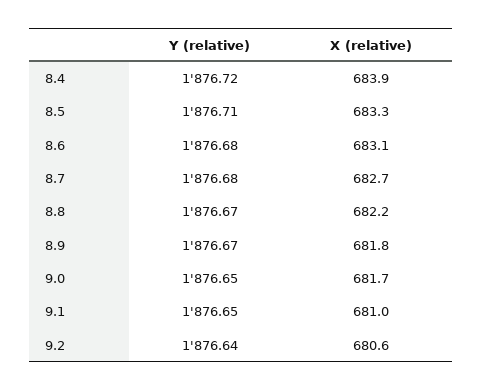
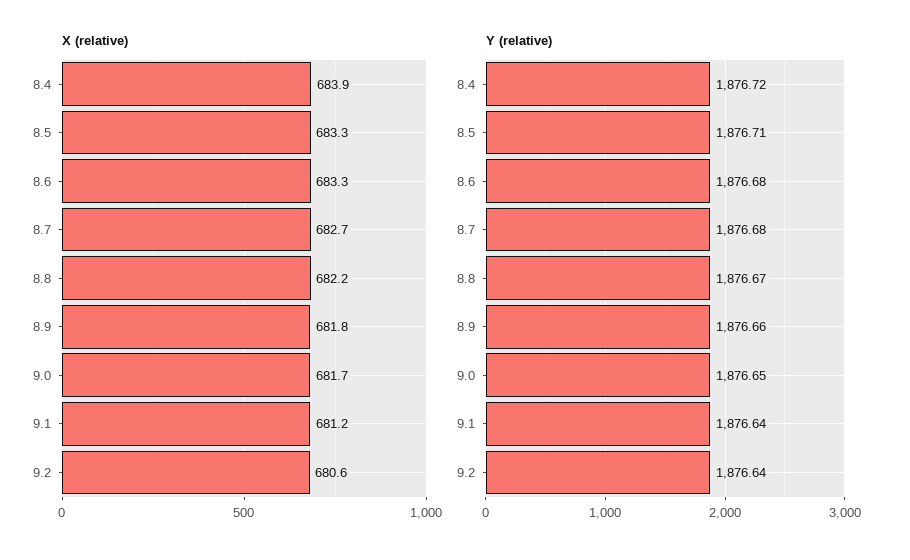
  {
    "Y (relative)": {
      "8.4": 1876.72,
      "8.5": 1876.71,
      "8.6": 1876.68,
      "8.7": 1876.68,
      "8.8": 1876.67,
-     "8.9": 1876.67,
+     "8.9": 1876.66,
      "9.0": 1876.65,
-     "9.1": 1876.65,
+     "9.1": 1876.64,
      "9.2": 1876.64
    },
    "X (relative)": {
      "8.4": 683.9,
      "8.5": 683.3,
-     "8.6": 683.1,
+     "8.6": 683.3,
      "8.7": 682.7,
      "8.8": 682.2,
      "8.9": 681.8,
      "9.0": 681.7,
-     "9.1": 681,
+     "9.1": 681.2,
      "9.2": 680.6
    }
  }

